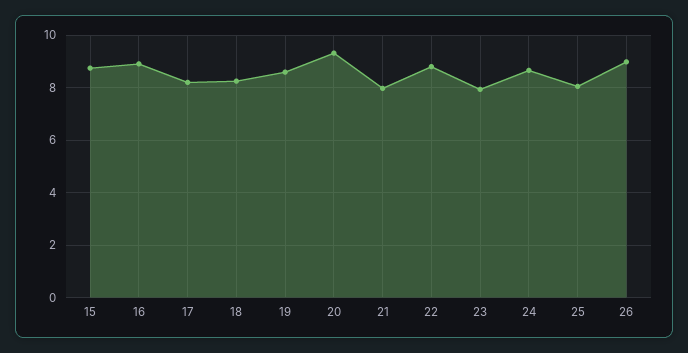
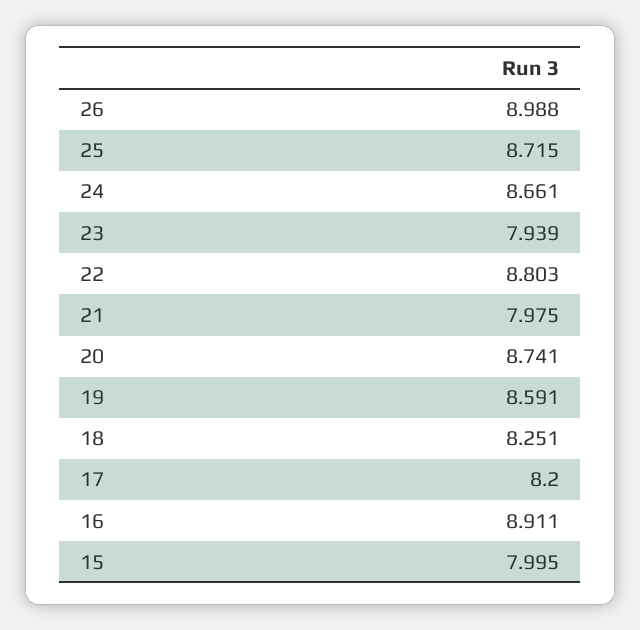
  {
-   "15": 8.75,
+   "15": 7.995,
    "16": 8.911,
    "17": 8.2,
    "18": 8.251,
    "19": 8.591,
-   "20": 9.25,
+   "20": 8.741,
    "21": 7.975,
    "22": 8.803,
    "23": 7.939,
    "24": 8.661,
-   "25": 8,
+   "25": 8.715,
    "26": 8.988
  }

